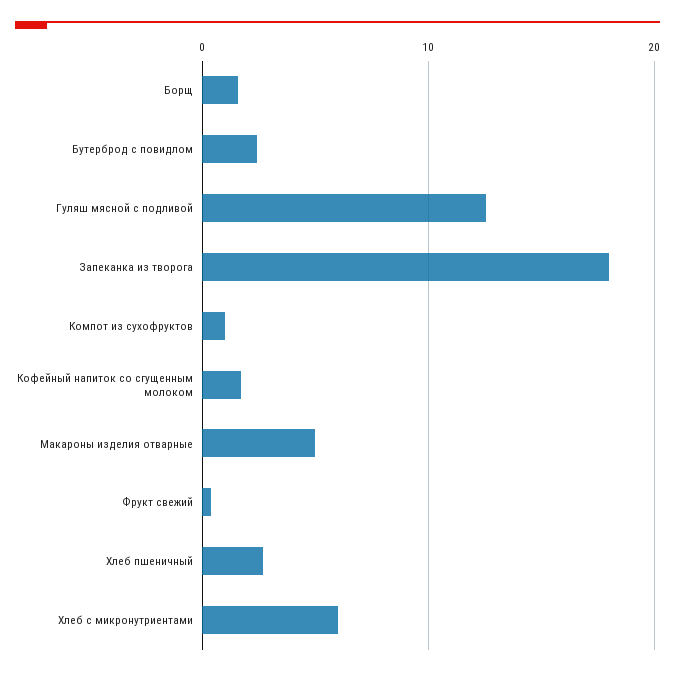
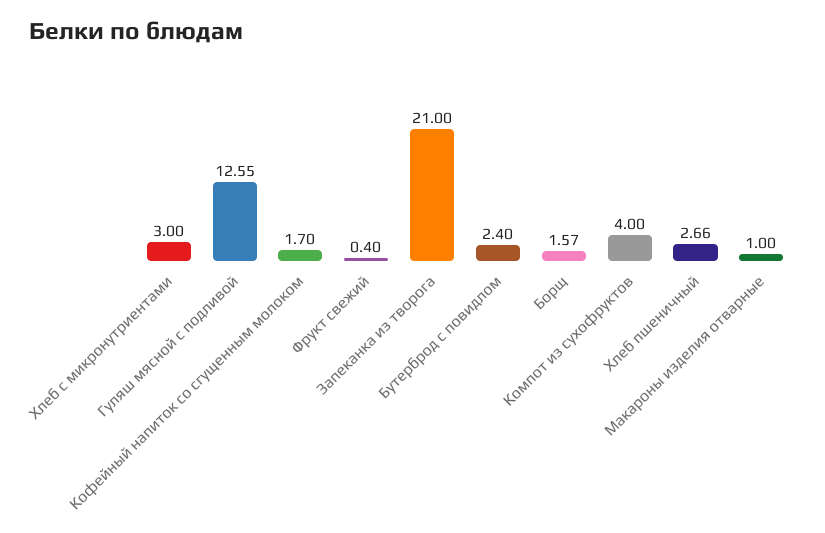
  {
    "Борщ": 1.57,
    "Бутерброд с повидлом": 2.4,
    "Гуляш мясной с подливой": 12.55,
-   "Запеканка из творога": 18,
+   "Запеканка из творога": 21,
-   "Компот из сухофруктов": 1,
+   "Компот из сухофруктов": 4,
    "Кофейный напиток со сгущенным молоком": 1.7,
-   "Макароны изделия отварные": 5,
+   "Макароны изделия отварные": 1,
    "Фрукт свежий": 0.4,
    "Хлеб пшеничный": 2.66,
-   "Хлеб с микронутриентами": 6
+   "Хлеб с микронутриентами": 3
  }

